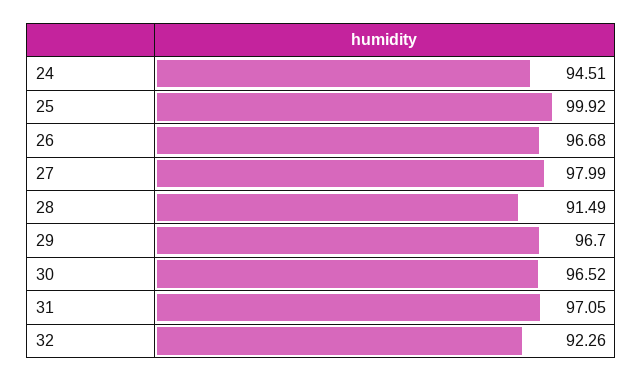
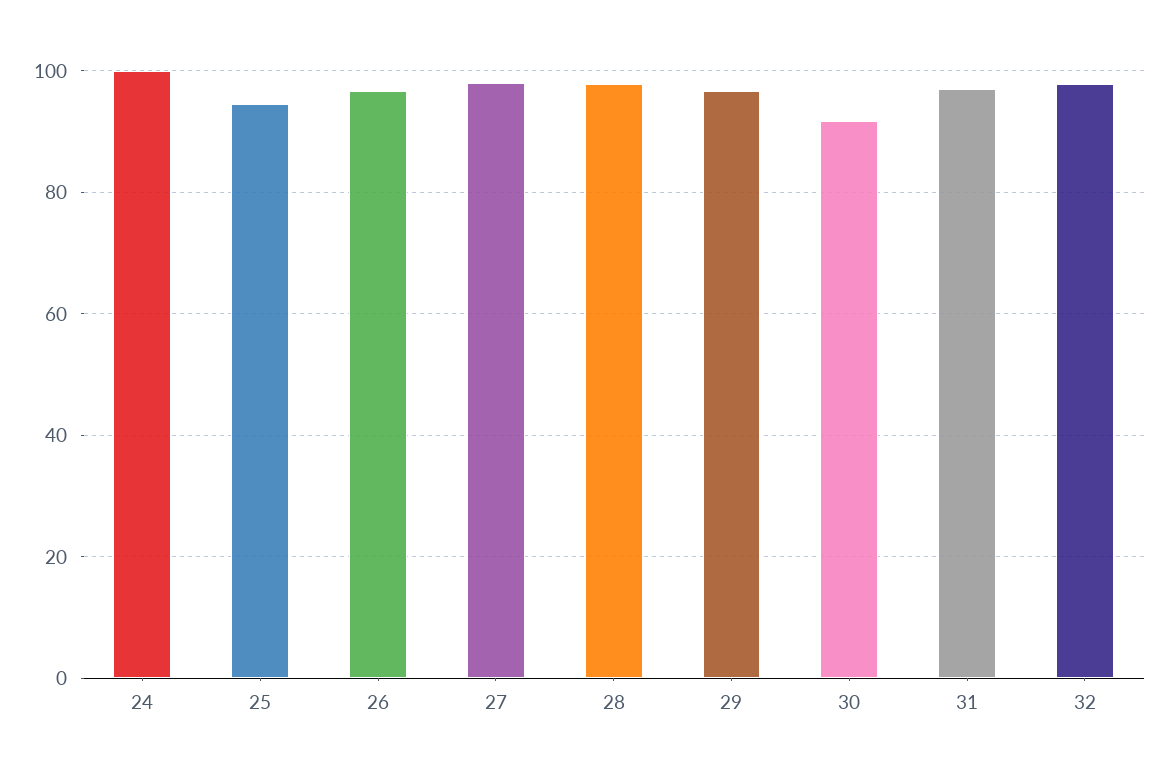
  {
-   "24": 94.51,
+   "24": 100,
-   "25": 99.92,
+   "25": 94,
    "26": 96.68,
    "27": 97.99,
-   "28": 91.49,
+   "28": 98,
    "29": 96.7,
-   "30": 96.52,
+   "30": 92,
    "31": 97.05,
-   "32": 92.26
+   "32": 98
  }

